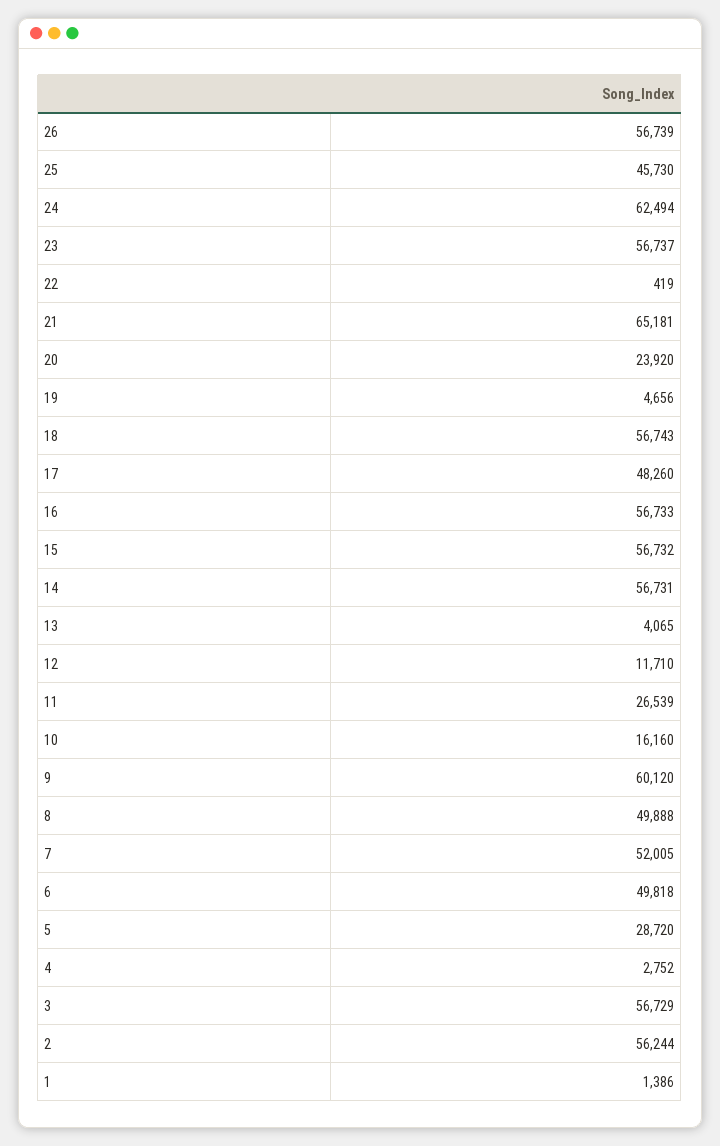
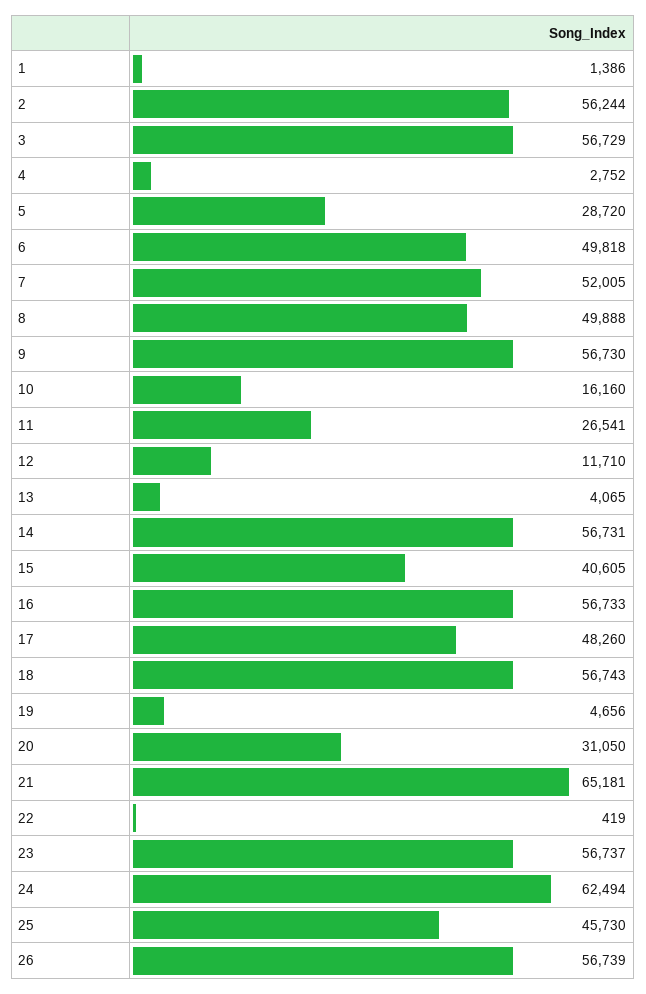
  {
    "26": 56739,
    "25": 45730,
    "24": 62494,
    "23": 56737,
    "22": 419,
    "21": 65181,
-   "20": 23920,
+   "20": 31050,
    "19": 4656,
    "18": 56743,
    "17": 48260,
    "16": 56733,
-   "15": 56732,
+   "15": 40605,
    "14": 56731,
    "13": 4065,
    "12": 11710,
-   "11": 26539,
+   "11": 26541,
    "10": 16160,
-   "9": 60120,
+   "9": 56730,
    "8": 49888,
    "7": 52005,
    "6": 49818,
    "5": 28720,
    "4": 2752,
    "3": 56729,
    "2": 56244,
    "1": 1386
  }

